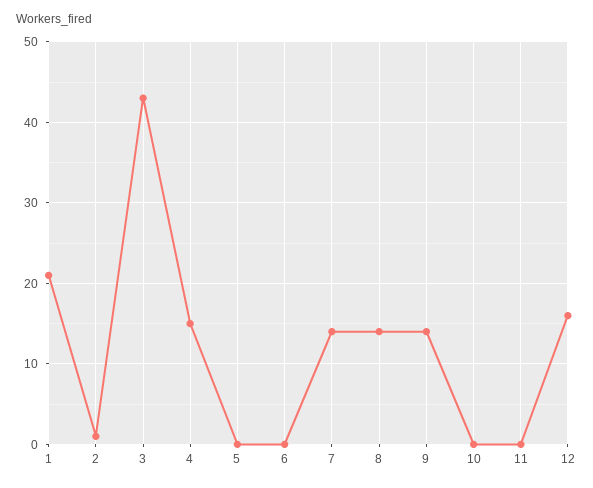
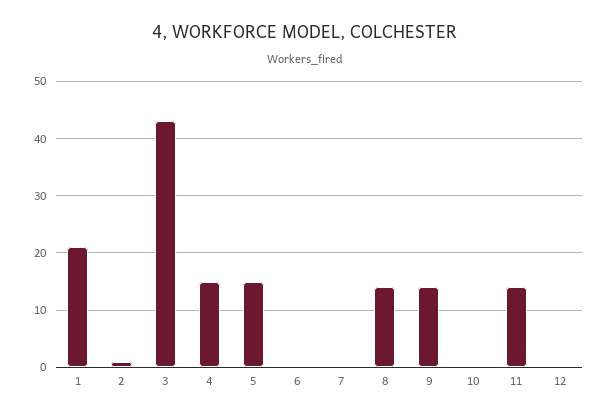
  {
    "1": 21,
    "2": 1,
    "3": 43,
    "4": 15,
-   "5": 0,
+   "5": 15,
    "6": 0,
-   "7": 14,
+   "7": 0,
    "8": 14,
    "9": 14,
    "10": 0,
-   "11": 0,
+   "11": 15,
-   "12": 16
+   "12": 0
  }

